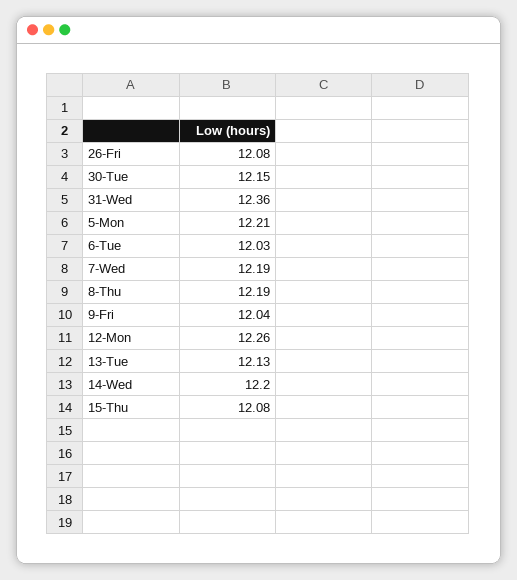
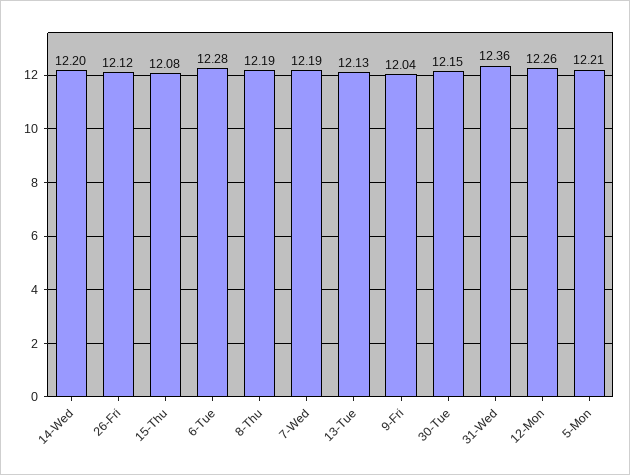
  {
-   "26-Fri": 12.08,
+   "26-Fri": 12.12,
    "30-Tue": 12.15,
    "31-Wed": 12.36,
    "5-Mon": 12.21,
-   "6-Tue": 12.03,
+   "6-Tue": 12.28,
    "7-Wed": 12.19,
    "8-Thu": 12.19,
    "9-Fri": 12.04,
    "12-Mon": 12.26,
    "13-Tue": 12.13,
    "14-Wed": 12.2,
    "15-Thu": 12.08
  }

